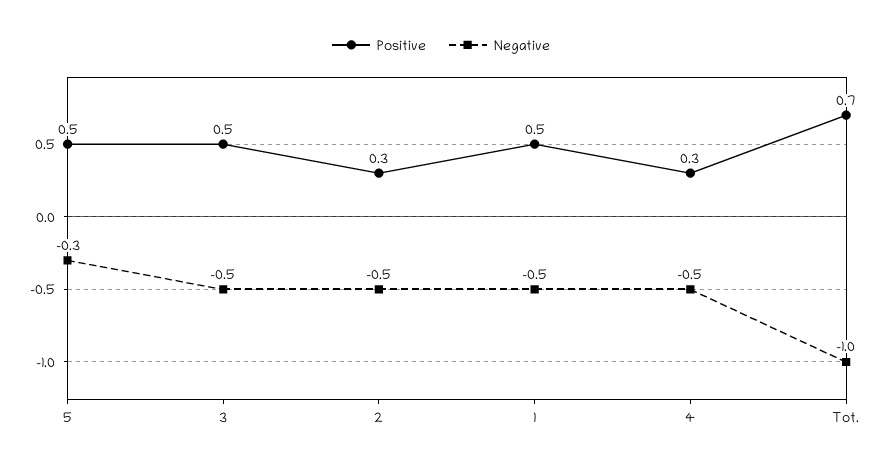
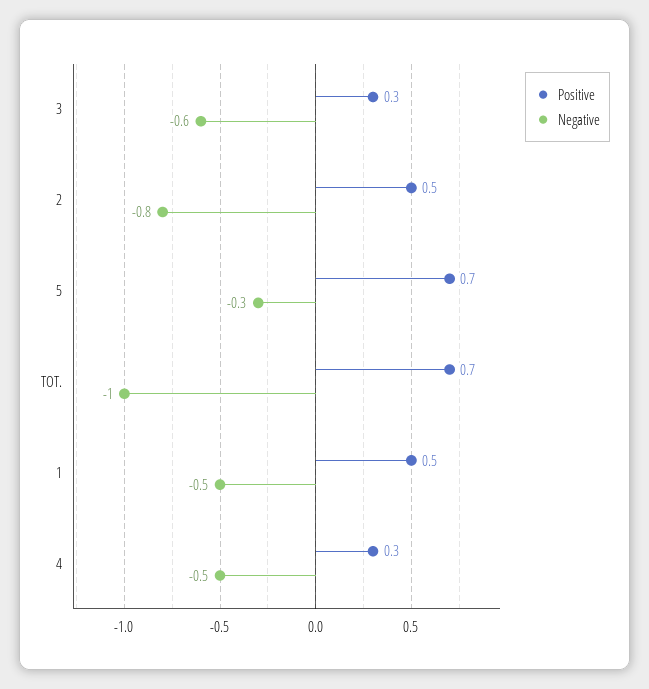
  {
    "Positive": {
-     "5": 0.5,
+     "5": 0.7,
-     "3": 0.5,
+     "3": 0.3,
-     "2": 0.3,
+     "2": 0.5,
      "1": 0.5,
      "4": 0.3,
      "Tot.": 0.7
    },
    "Negative": {
      "5": -0.3,
-     "3": -0.5,
+     "3": -0.6,
-     "2": -0.5,
+     "2": -0.8,
      "1": -0.5,
      "4": -0.5,
      "Tot.": -1
    }
  }

